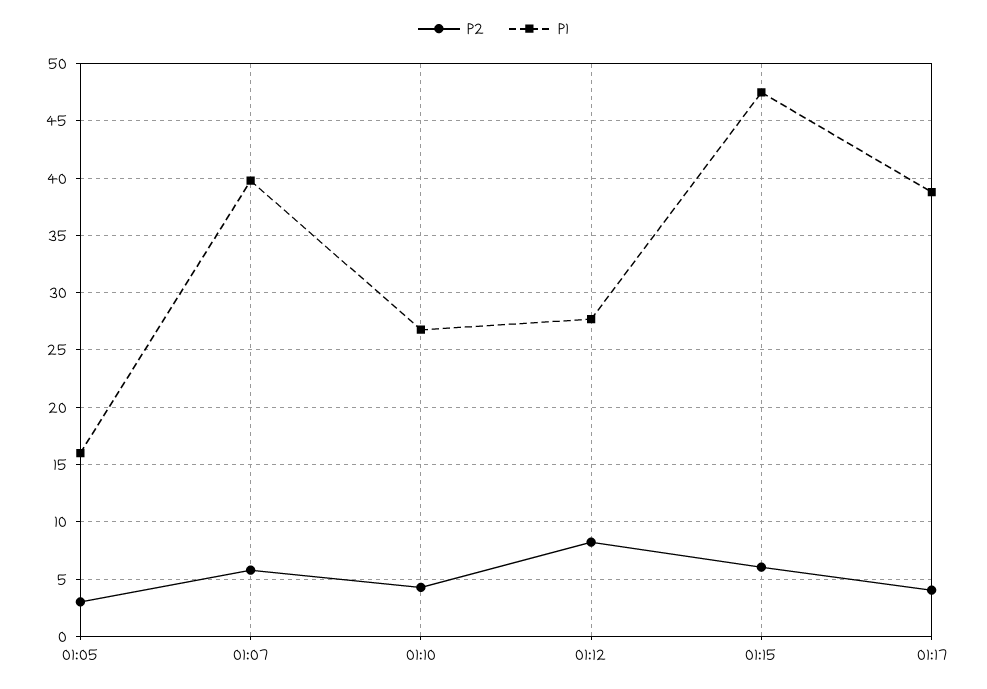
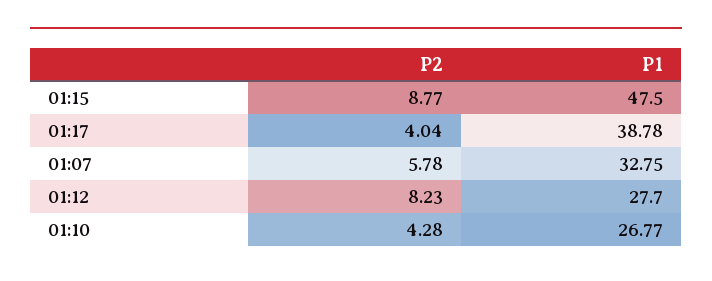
  {
    "P2": {
-     "01:05": 3,
      "01:07": 5.78,
      "01:10": 4.28,
      "01:12": 8.23,
-     "01:15": 6,
+     "01:15": 8.77,
      "01:17": 4.04
    },
    "P1": {
-     "01:05": 16,
-     "01:07": 40,
+     "01:07": 32.75,
      "01:10": 26.77,
      "01:12": 27.7,
      "01:15": 47.5,
      "01:17": 38.78
    }
  }

